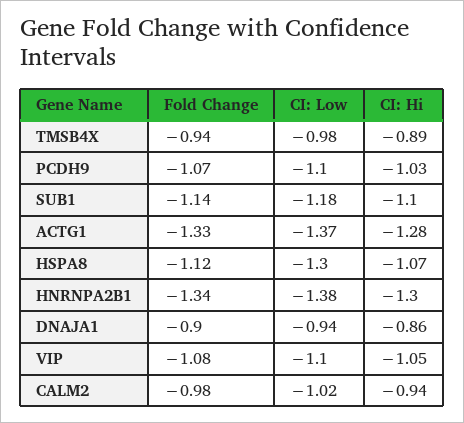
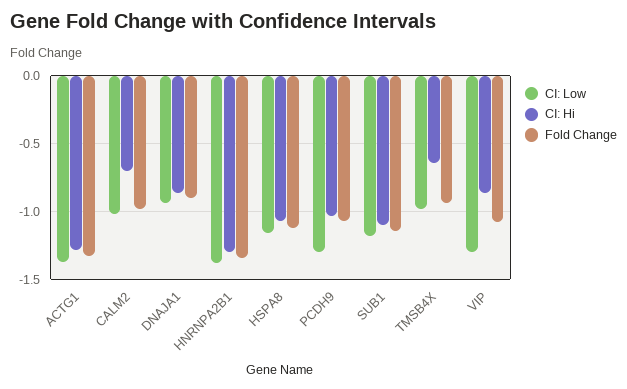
  {
    "Fold Change": {
      "TMSB4X": -0.94,
      "PCDH9": -1.07,
      "SUB1": -1.14,
      "ACTG1": -1.33,
      "HSPA8": -1.12,
      "HNRNPA2B1": -1.34,
      "DNAJA1": -0.9,
      "VIP": -1.08,
      "CALM2": -0.98
    },
    "CI: Low": {
      "TMSB4X": -0.98,
-     "PCDH9": -1.1,
+     "PCDH9": -1.3,
      "SUB1": -1.18,
      "ACTG1": -1.37,
-     "HSPA8": -1.3,
+     "HSPA8": -1.15,
      "HNRNPA2B1": -1.38,
      "DNAJA1": -0.94,
-     "VIP": -1.1,
+     "VIP": -1.3,
      "CALM2": -1.02
    },
    "CI: Hi": {
-     "TMSB4X": -0.89,
+     "TMSB4X": -0.65,
      "PCDH9": -1.03,
      "SUB1": -1.1,
      "ACTG1": -1.28,
      "HSPA8": -1.07,
      "HNRNPA2B1": -1.3,
      "DNAJA1": -0.86,
-     "VIP": -1.05,
+     "VIP": -0.85,
-     "CALM2": -0.94
+     "CALM2": -0.7
    }
  }

